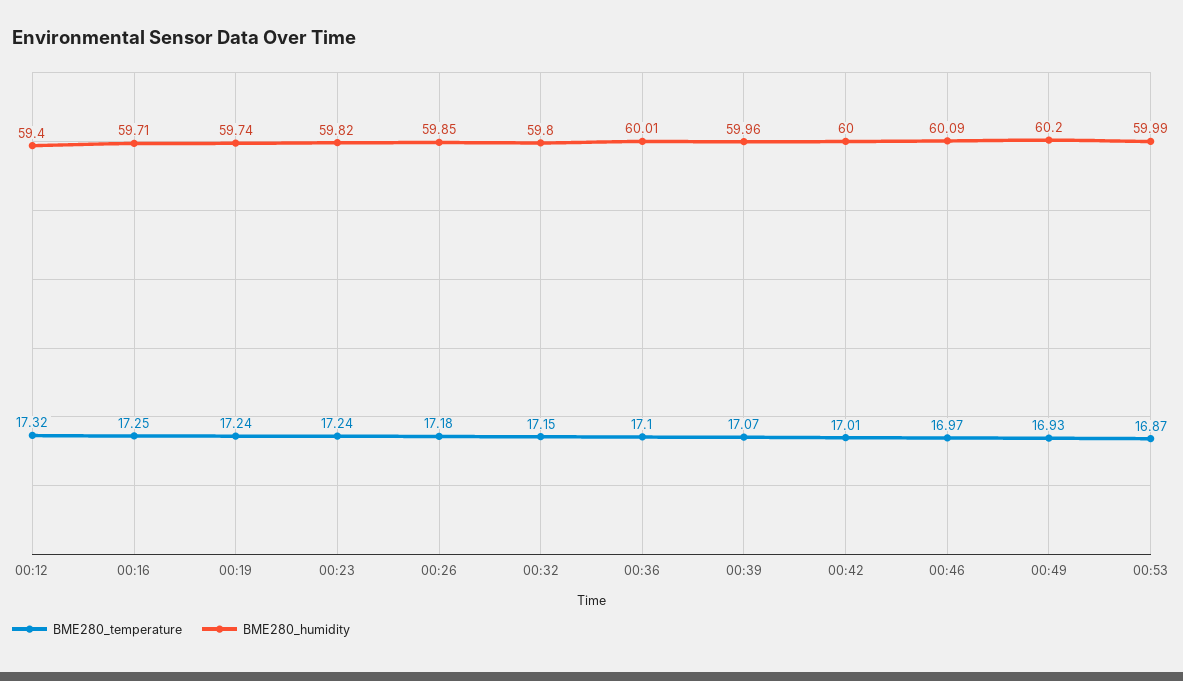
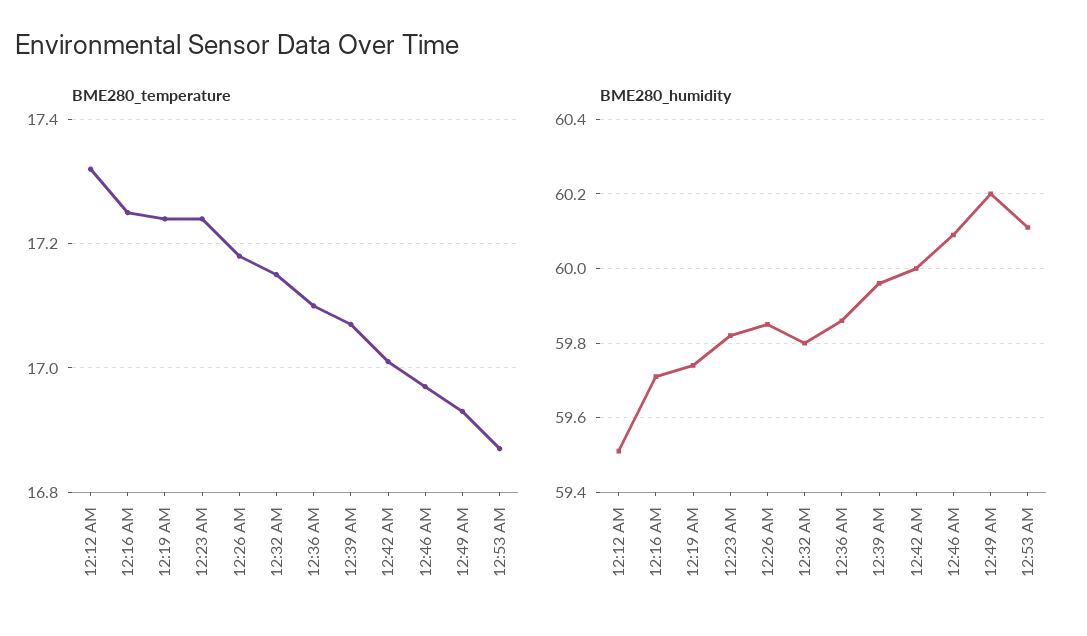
  {
    "BME280_temperature": {
      "00:12": 17.32,
      "00:16": 17.25,
      "00:19": 17.24,
      "00:23": 17.24,
      "00:26": 17.18,
      "00:32": 17.15,
      "00:36": 17.1,
      "00:39": 17.07,
      "00:42": 17.01,
      "00:46": 16.97,
      "00:49": 16.93,
      "00:53": 16.87
    },
    "BME280_humidity": {
-     "00:12": 59.4,
+     "00:12": 59.5,
      "00:16": 59.71,
      "00:19": 59.74,
      "00:23": 59.82,
      "00:26": 59.85,
      "00:32": 59.8,
-     "00:36": 60.01,
+     "00:36": 59.85,
      "00:39": 59.96,
      "00:42": 60,
      "00:46": 60.09,
      "00:49": 60.2,
-     "00:53": 59.99
+     "00:53": 60.1
    }
  }

